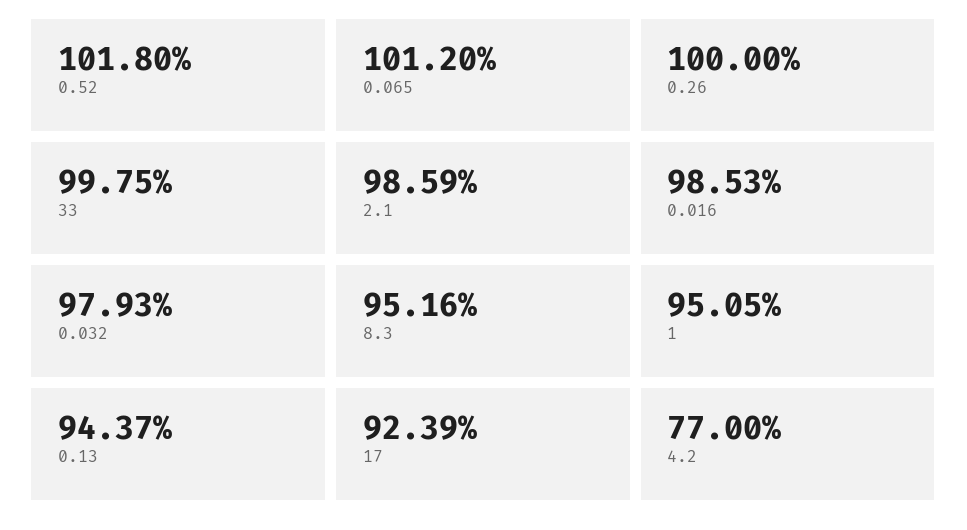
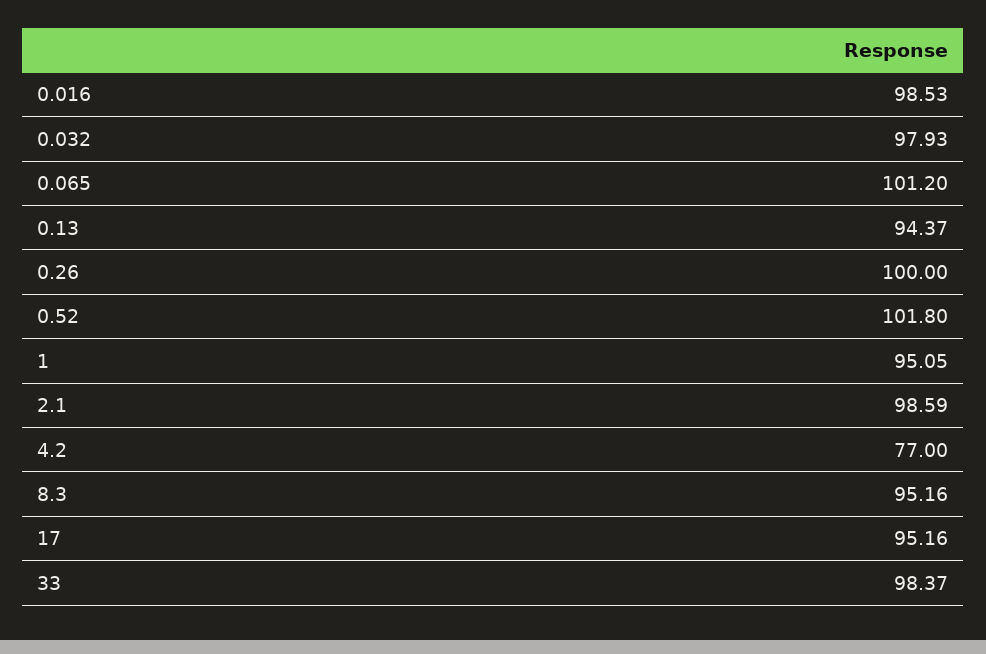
  {
    "0.52": 101.8,
    "0.065": 101.2,
    "0.26": 100,
-   "33": 99.75,
+   "33": 98.37,
    "2.1": 98.59,
    "0.016": 98.53,
    "0.032": 97.93,
    "8.3": 95.16,
    "1": 95.05,
    "0.13": 94.37,
-   "17": 92.39,
+   "17": 95.16,
    "4.2": 77
  }

